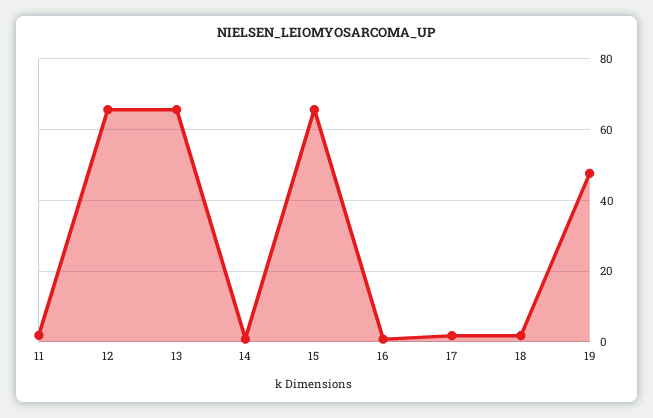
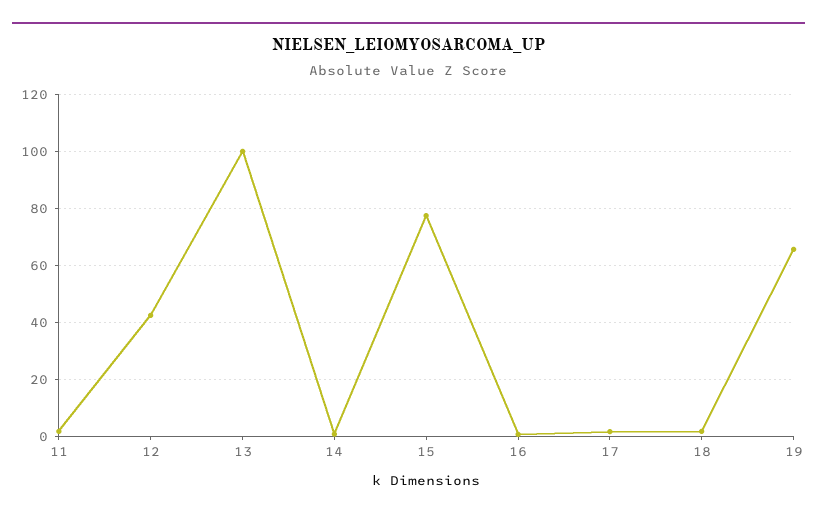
  {
    "11": 2,
-   "12": 66,
+   "12": 42.5,
-   "13": 66,
+   "13": 100,
    "14": 0,
-   "15": 66,
+   "15": 77.5,
    "16": 0,
    "17": 2,
    "18": 2,
-   "19": 48
+   "19": 65
  }

